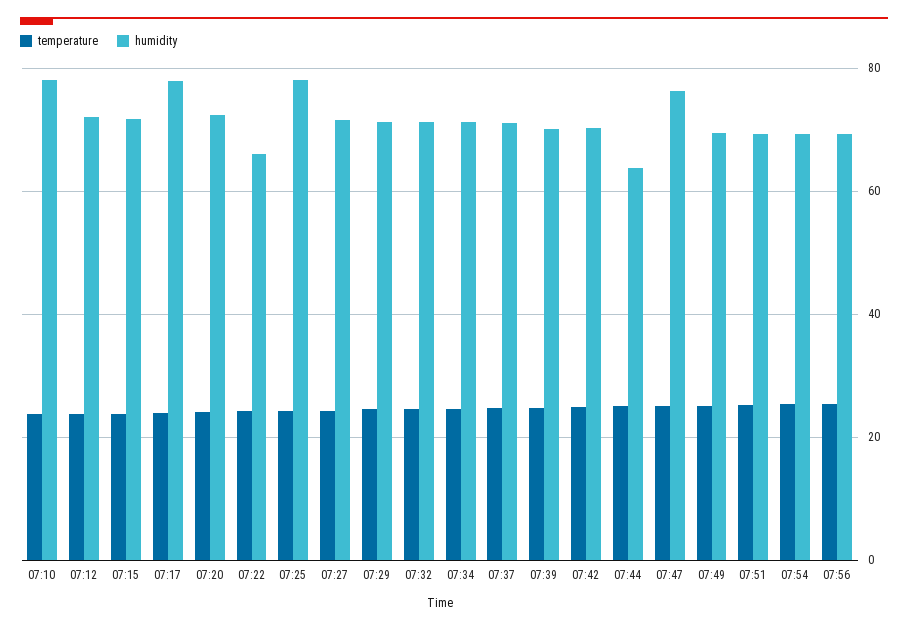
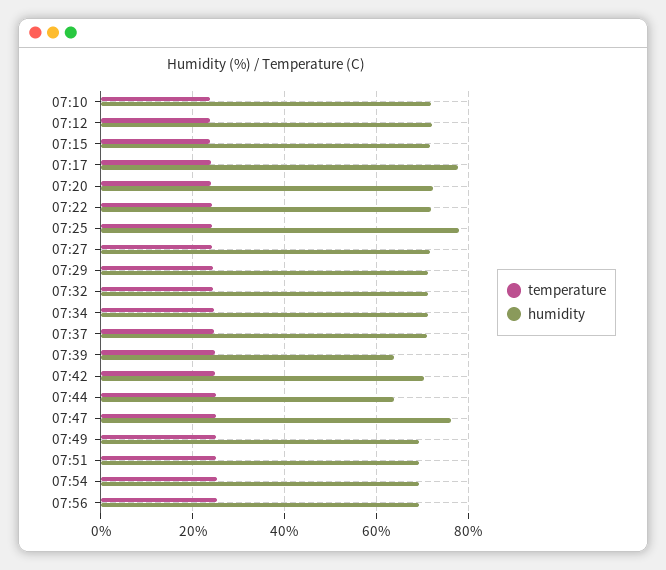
  {
    "temperature": {
      "07:10": 24,
      "07:12": 24,
      "07:15": 24,
      "07:17": 24,
      "07:20": 24,
      "07:22": 24,
      "07:25": 24,
      "07:27": 24,
      "07:29": 24,
      "07:32": 24,
      "07:34": 24,
      "07:37": 24,
      "07:39": 24,
      "07:42": 24,
      "07:44": 26,
      "07:47": 26,
      "07:49": 26,
      "07:51": 26,
      "07:54": 26,
      "07:56": 26
    },
    "humidity": {
-     "07:10": 78,
+     "07:10": 72,
      "07:12": 72,
      "07:15": 72,
      "07:17": 78,
      "07:20": 72,
-     "07:22": 66,
+     "07:22": 72,
      "07:25": 78,
      "07:27": 72,
      "07:29": 72,
      "07:32": 72,
      "07:34": 72,
      "07:37": 72,
-     "07:39": 70,
+     "07:39": 64,
      "07:42": 70,
      "07:44": 64,
      "07:47": 76,
      "07:49": 70,
      "07:51": 70,
      "07:54": 70,
      "07:56": 70
    }
  }

